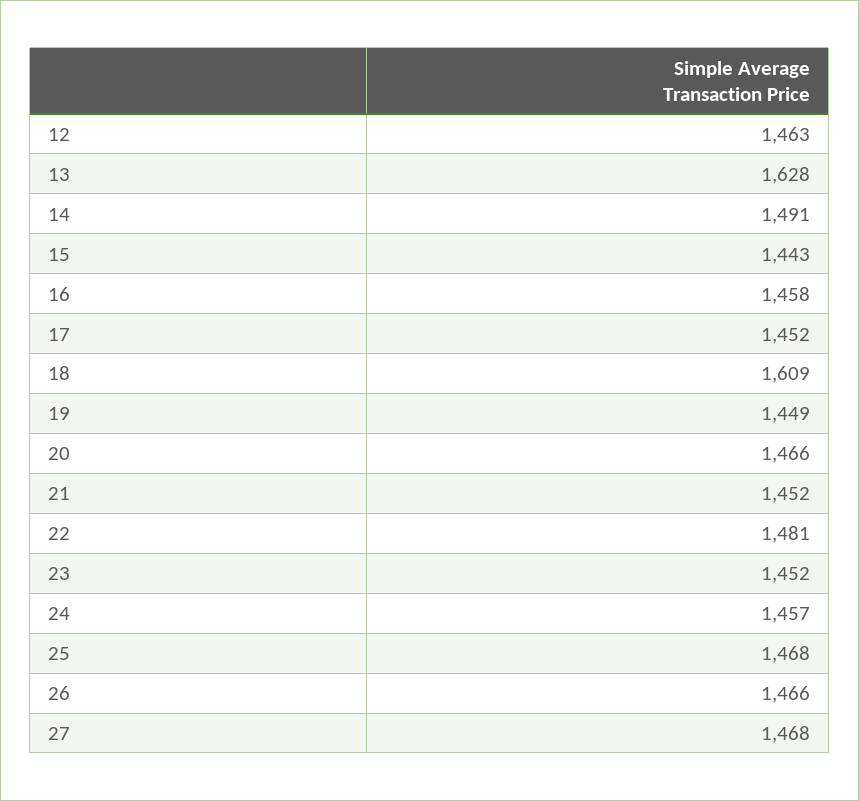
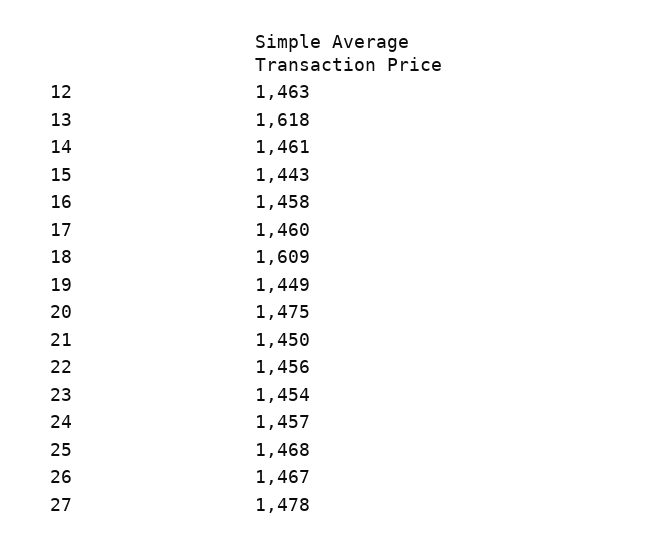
  {
    "12": 1463,
-   "13": 1628,
+   "13": 1618,
-   "14": 1491,
+   "14": 1461,
    "15": 1443,
    "16": 1458,
-   "17": 1452,
+   "17": 1460,
    "18": 1609,
    "19": 1449,
-   "20": 1466,
+   "20": 1475,
-   "21": 1452,
+   "21": 1450,
-   "22": 1481,
+   "22": 1456,
-   "23": 1452,
+   "23": 1454,
    "24": 1457,
    "25": 1468,
-   "26": 1466,
+   "26": 1467,
-   "27": 1468
+   "27": 1478
  }

